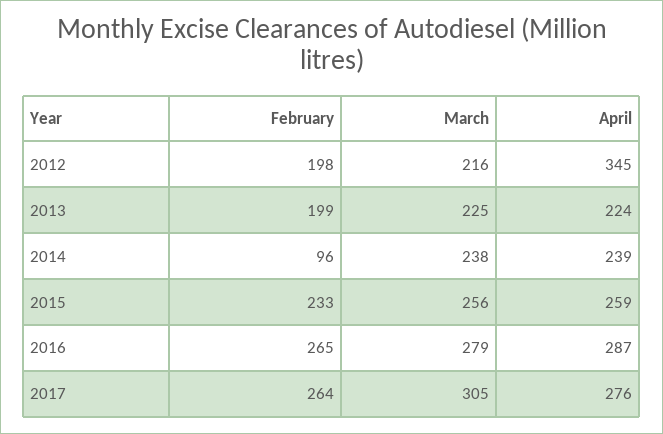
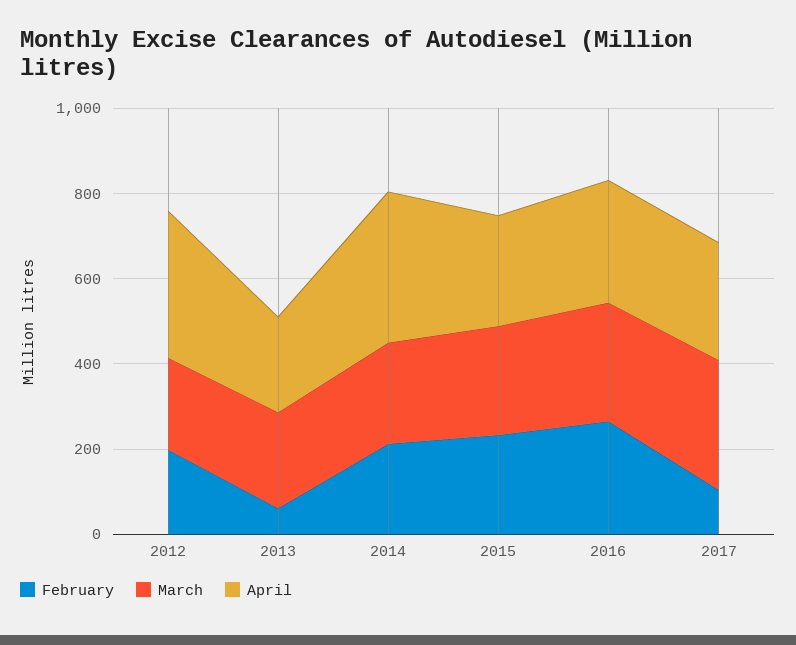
  {
    "February": {
      "2012": 198,
-     "2013": 199,
+     "2013": 50,
-     "2014": 96,
+     "2014": 200,
      "2015": 233,
      "2016": 265,
-     "2017": 264
+     "2017": 100
    },
    "March": {
      "2012": 216,
      "2013": 225,
      "2014": 238,
      "2015": 256,
      "2016": 279,
      "2017": 305
    },
    "April": {
      "2012": 345,
      "2013": 224,
-     "2014": 239,
+     "2014": 350,
      "2015": 259,
      "2016": 287,
      "2017": 276
    }
  }

